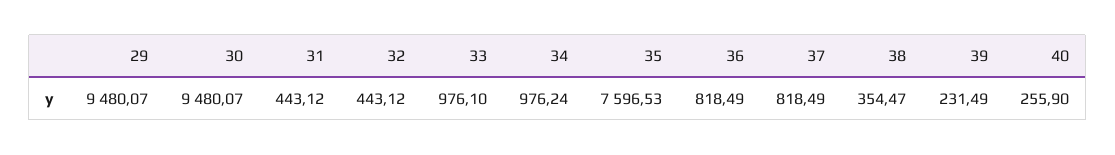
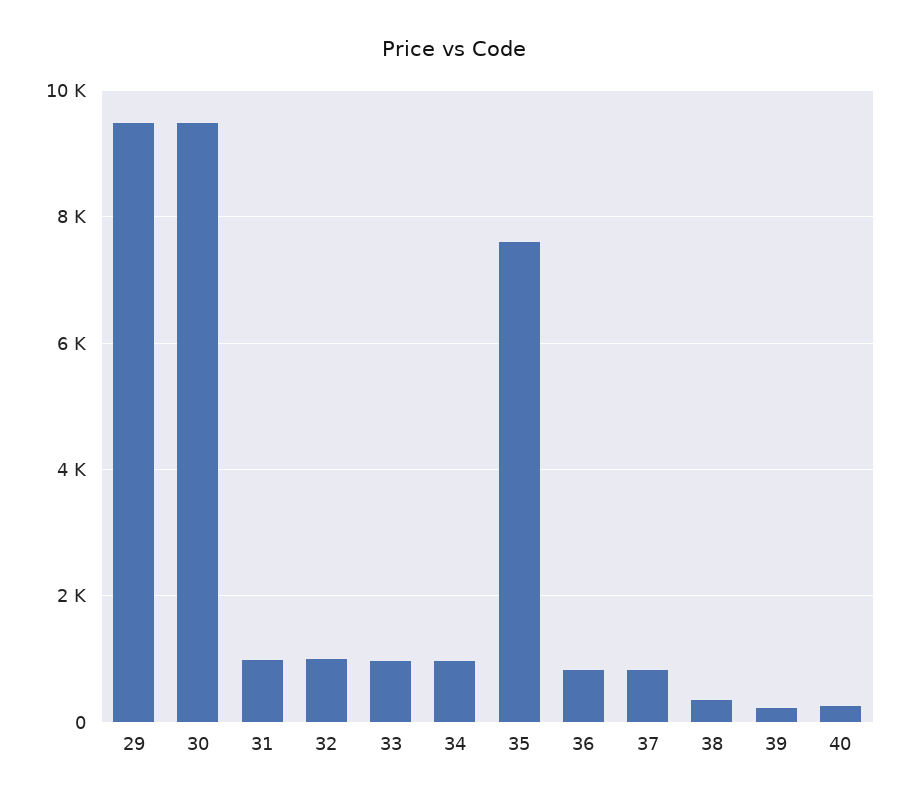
  {
    "29": 9480.07,
    "30": 9480.07,
-   "31": 443.12,
+   "31": 1000,
-   "32": 443.12,
+   "32": 1000,
    "33": 976.1,
    "34": 976.24,
    "35": 7596.53,
    "36": 818.49,
    "37": 818.49,
    "38": 354.47,
    "39": 231.49,
    "40": 255.9
  }

